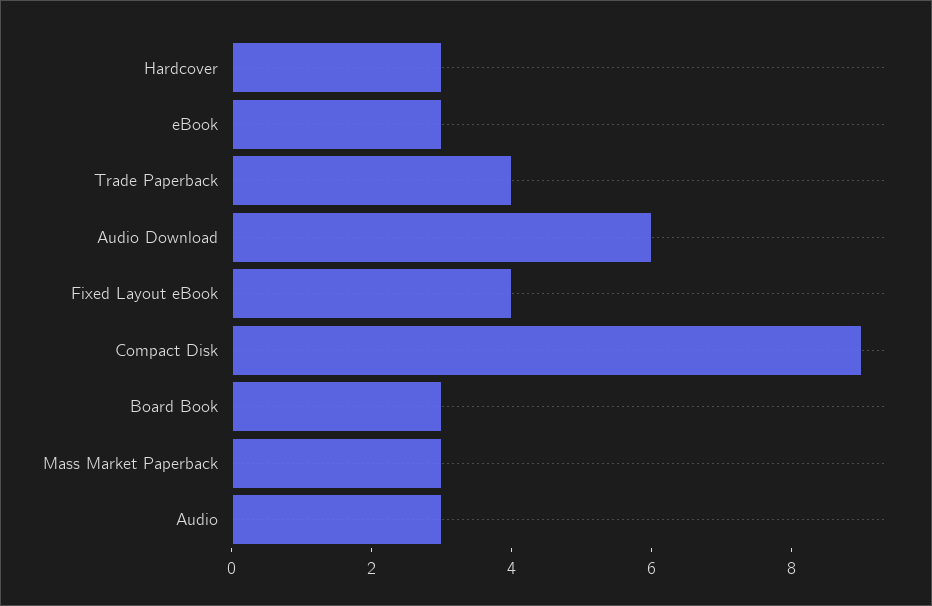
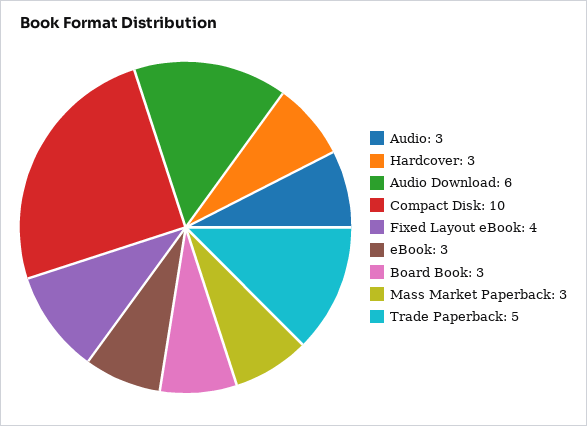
  {
    "Hardcover": 3,
    "eBook": 3,
-   "Trade Paperback": 4,
+   "Trade Paperback": 5,
    "Audio Download": 6,
    "Fixed Layout eBook": 4,
-   "Compact Disk": 9,
+   "Compact Disk": 10,
    "Board Book": 3,
    "Mass Market Paperback": 3,
    "Audio": 3
  }

